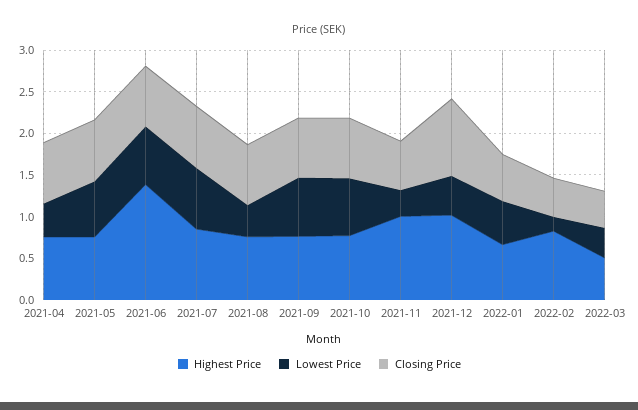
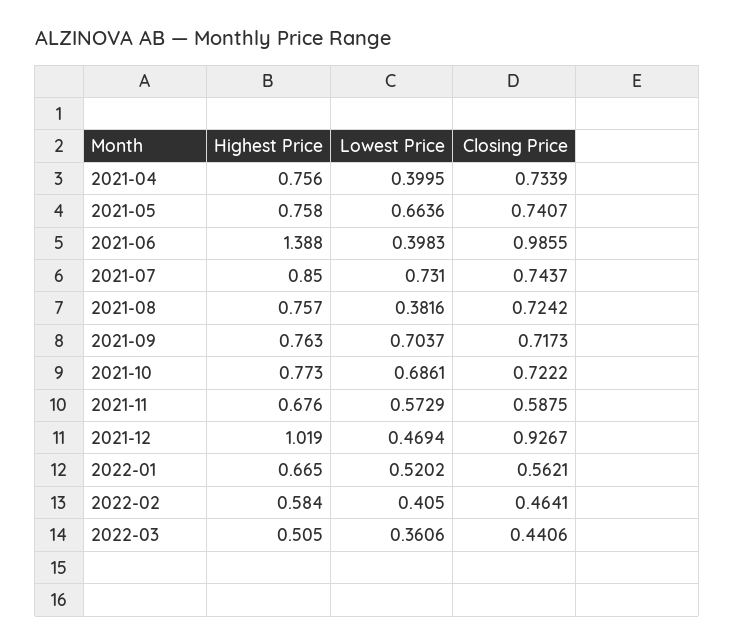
  {
    "Highest Price": {
      "2021-04": 0.756,
      "2021-05": 0.758,
      "2021-06": 1.388,
      "2021-07": 0.85,
      "2021-08": 0.757,
      "2021-09": 0.763,
      "2021-10": 0.773,
-     "2021-11": 1,
+     "2021-11": 0.676,
      "2021-12": 1.019,
      "2022-01": 0.665,
-     "2022-02": 0.8,
+     "2022-02": 0.584,
      "2022-03": 0.505
    },
    "Lowest Price": {
      "2021-04": 0.3995,
      "2021-05": 0.6636,
-     "2021-06": 0.7,
+     "2021-06": 0.3983,
      "2021-07": 0.731,
      "2021-08": 0.3816,
      "2021-09": 0.7037,
      "2021-10": 0.6861,
-     "2021-11": 0.3,
+     "2021-11": 0.5729,
      "2021-12": 0.4694,
      "2022-01": 0.5202,
-     "2022-02": 0.2,
+     "2022-02": 0.405,
      "2022-03": 0.3606
    },
    "Closing Price": {
      "2021-04": 0.7339,
      "2021-05": 0.7407,
-     "2021-06": 0.7,
+     "2021-06": 0.9855,
      "2021-07": 0.7437,
      "2021-08": 0.7242,
      "2021-09": 0.7173,
      "2021-10": 0.7222,
      "2021-11": 0.5875,
      "2021-12": 0.9267,
      "2022-01": 0.5621,
      "2022-02": 0.4641,
      "2022-03": 0.4406
    }
  }

